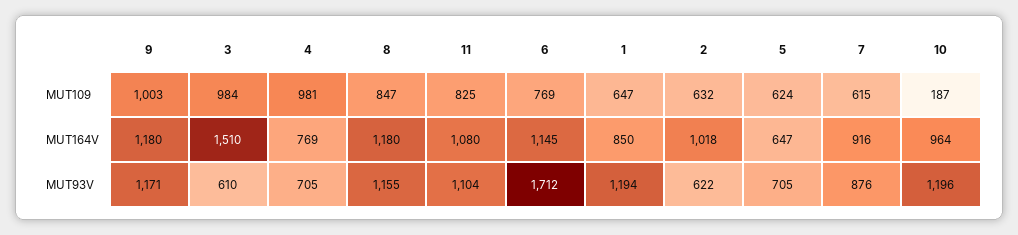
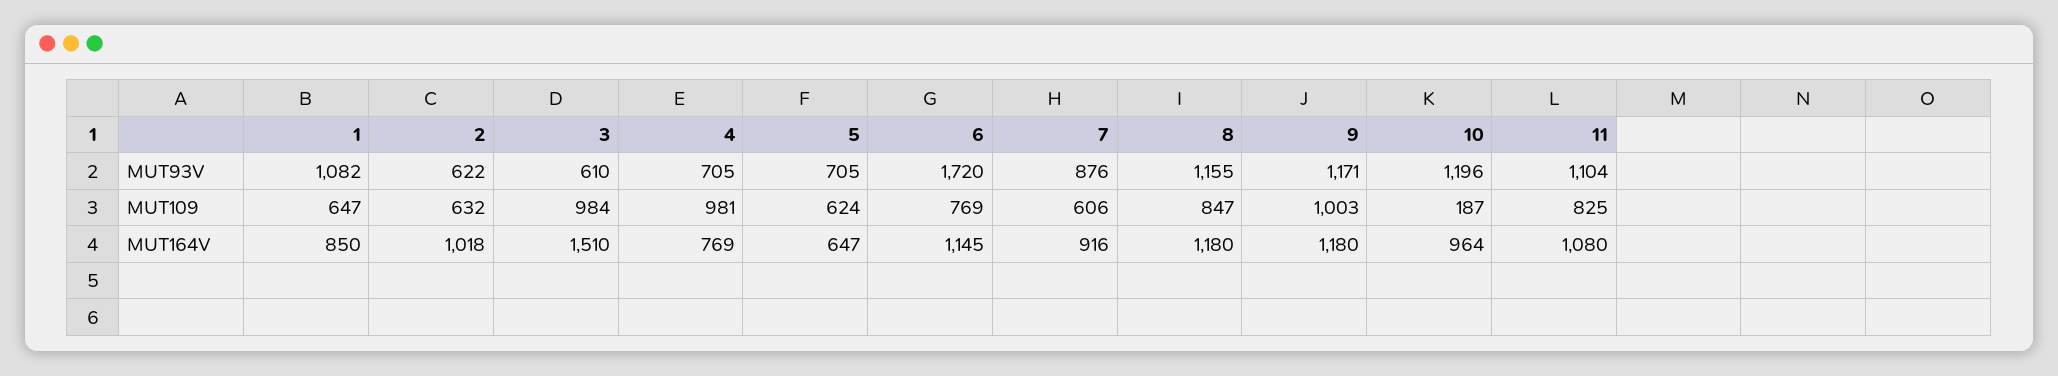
  {
    "9": {
      "MUT109": 1003,
      "MUT164V": 1180,
      "MUT93V": 1171
    },
    "3": {
      "MUT109": 984,
      "MUT164V": 1510,
      "MUT93V": 610
    },
    "4": {
      "MUT109": 981,
      "MUT164V": 769,
      "MUT93V": 705
    },
    "8": {
      "MUT109": 847,
      "MUT164V": 1180,
      "MUT93V": 1155
    },
    "11": {
      "MUT109": 825,
      "MUT164V": 1080,
      "MUT93V": 1104
    },
    "6": {
      "MUT109": 769,
      "MUT164V": 1145,
-     "MUT93V": 1712
+     "MUT93V": 1720
    },
    "1": {
      "MUT109": 647,
      "MUT164V": 850,
-     "MUT93V": 1194
+     "MUT93V": 1082
    },
    "2": {
      "MUT109": 632,
      "MUT164V": 1018,
      "MUT93V": 622
    },
    "5": {
      "MUT109": 624,
      "MUT164V": 647,
      "MUT93V": 705
    },
    "7": {
-     "MUT109": 615,
+     "MUT109": 606,
      "MUT164V": 916,
      "MUT93V": 876
    },
    "10": {
      "MUT109": 187,
      "MUT164V": 964,
      "MUT93V": 1196
    }
  }

